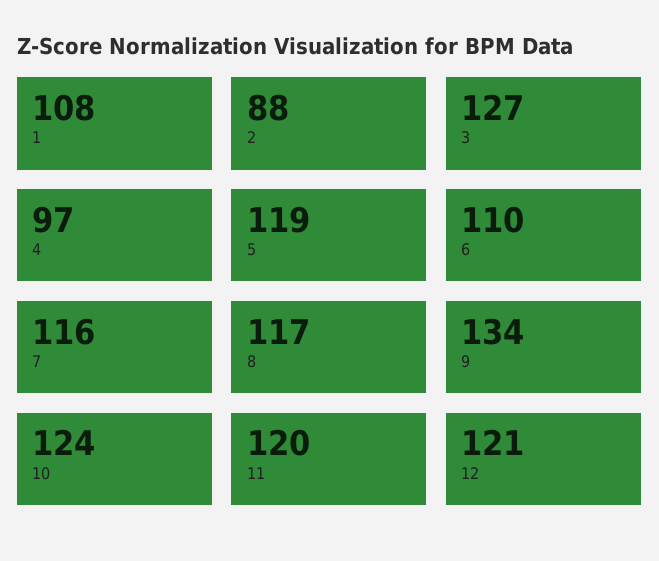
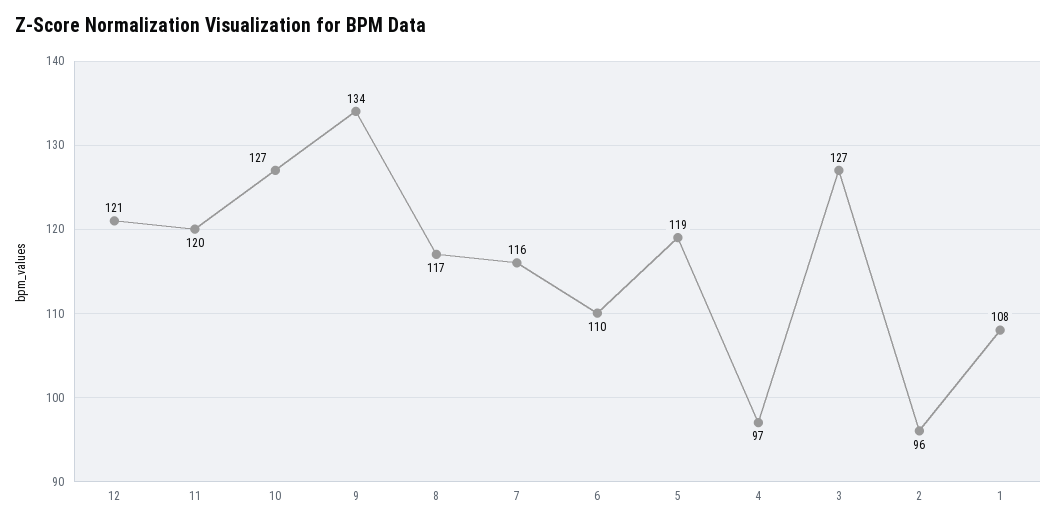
  {
    "1": 108,
-   "2": 88,
+   "2": 96,
    "3": 127,
    "4": 97,
    "5": 119,
    "6": 110,
    "7": 116,
    "8": 117,
    "9": 134,
-   "10": 124,
+   "10": 127,
    "11": 120,
    "12": 121
  }

